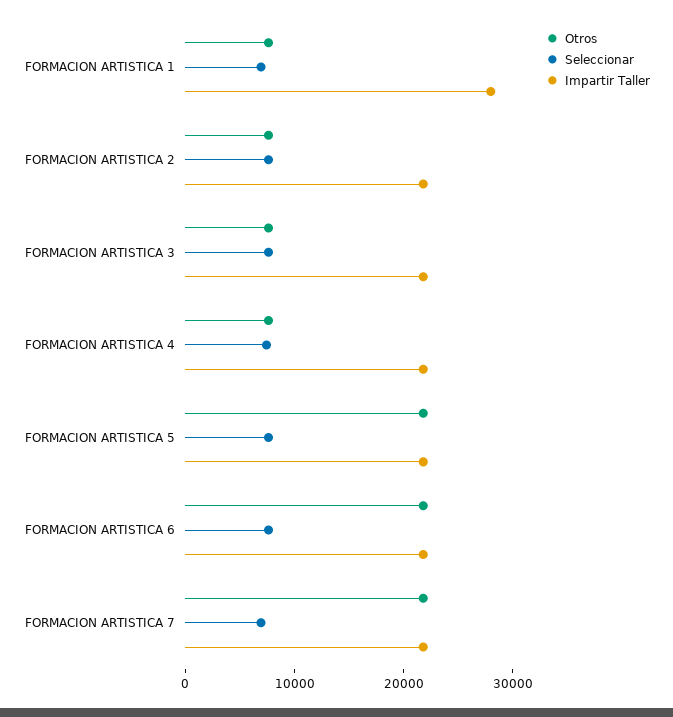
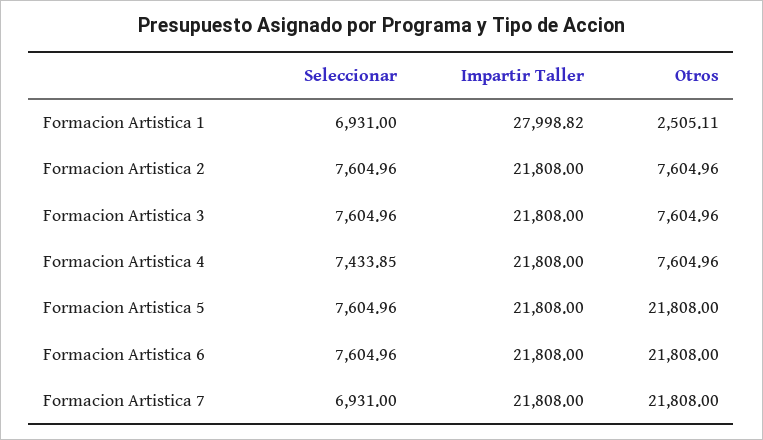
  {
    "Otros": {
-     "FORMACION ARTISTICA 1": 8000,
+     "FORMACION ARTISTICA 1": 2505.11,
      "FORMACION ARTISTICA 2": 7604.96,
      "FORMACION ARTISTICA 3": 7604.96,
      "FORMACION ARTISTICA 4": 7604.96,
      "FORMACION ARTISTICA 5": 21808,
      "FORMACION ARTISTICA 6": 21808,
      "FORMACION ARTISTICA 7": 21808
    },
    "Seleccionar": {
      "FORMACION ARTISTICA 1": 6931,
      "FORMACION ARTISTICA 2": 7604.96,
      "FORMACION ARTISTICA 3": 7604.96,
      "FORMACION ARTISTICA 4": 7433.85,
      "FORMACION ARTISTICA 5": 7604.96,
      "FORMACION ARTISTICA 6": 7604.96,
      "FORMACION ARTISTICA 7": 6931
    },
    "Impartir Taller": {
      "FORMACION ARTISTICA 1": 27998.82,
      "FORMACION ARTISTICA 2": 21808,
      "FORMACION ARTISTICA 3": 21808,
      "FORMACION ARTISTICA 4": 21808,
      "FORMACION ARTISTICA 5": 21808,
      "FORMACION ARTISTICA 6": 21808,
      "FORMACION ARTISTICA 7": 21808
    }
  }

